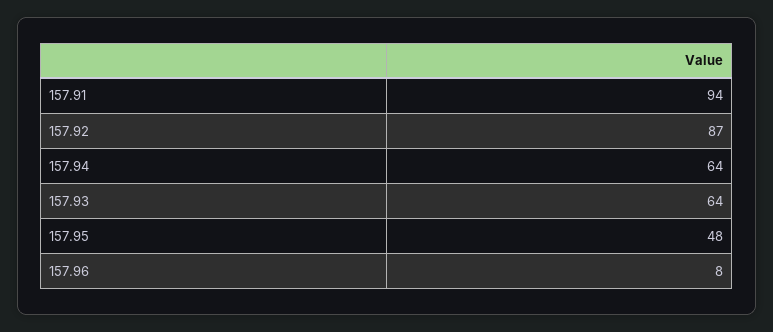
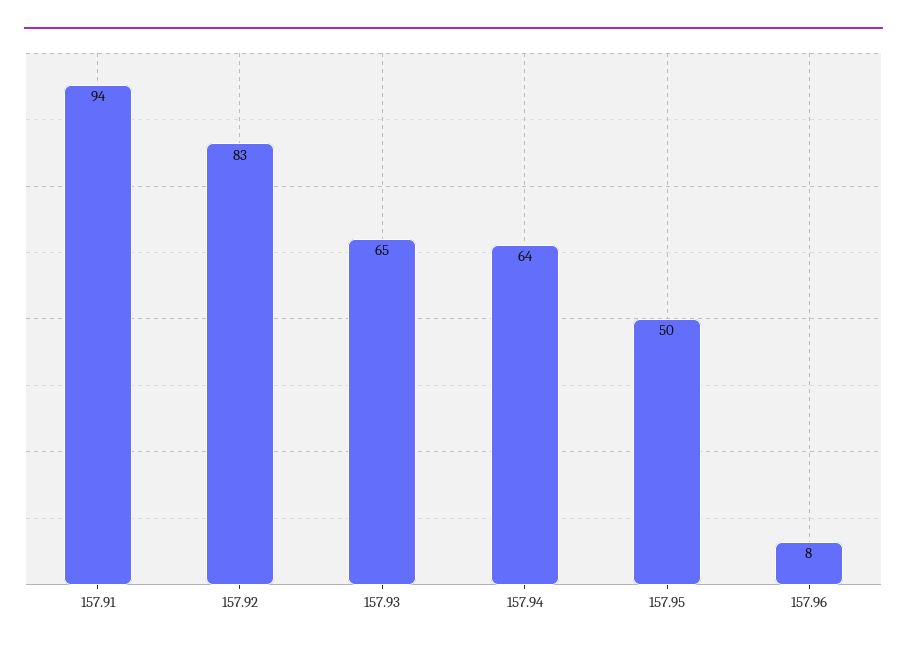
  {
    "157.91": 94,
-   "157.92": 87,
+   "157.92": 83,
    "157.94": 64,
-   "157.93": 64,
+   "157.93": 65,
-   "157.95": 48,
+   "157.95": 50,
    "157.96": 8
  }

